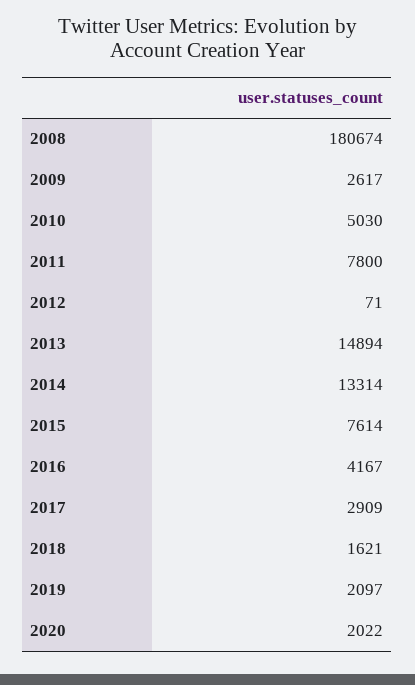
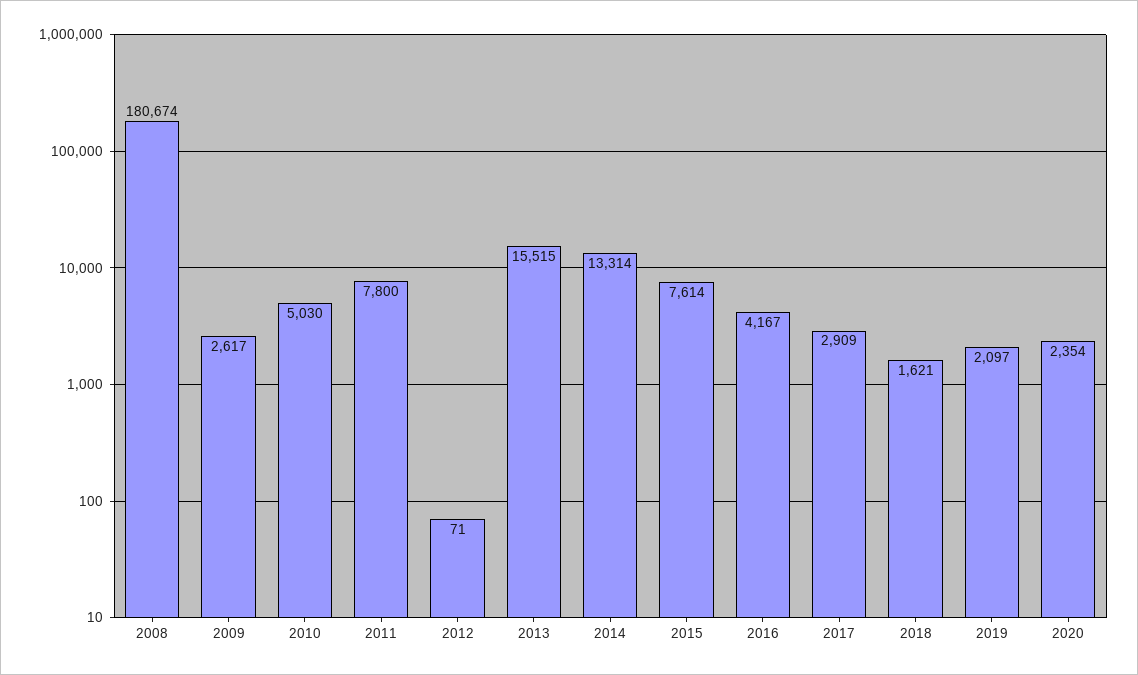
  {
    "2008": 180674,
    "2009": 2617,
    "2010": 5030,
    "2011": 7800,
    "2012": 71,
-   "2013": 14894,
+   "2013": 15515,
    "2014": 13314,
    "2015": 7614,
    "2016": 4167,
    "2017": 2909,
    "2018": 1621,
    "2019": 2097,
-   "2020": 2022
+   "2020": 2354
  }

